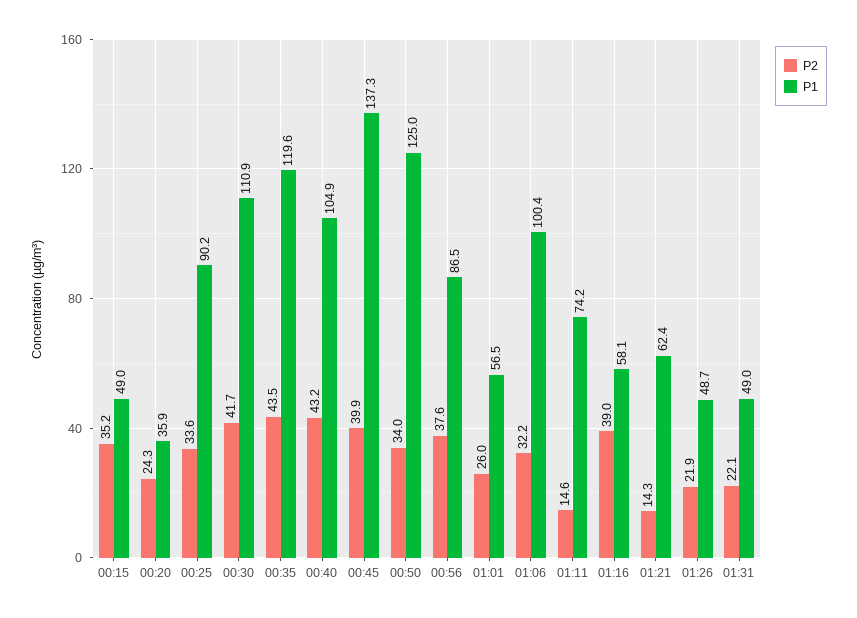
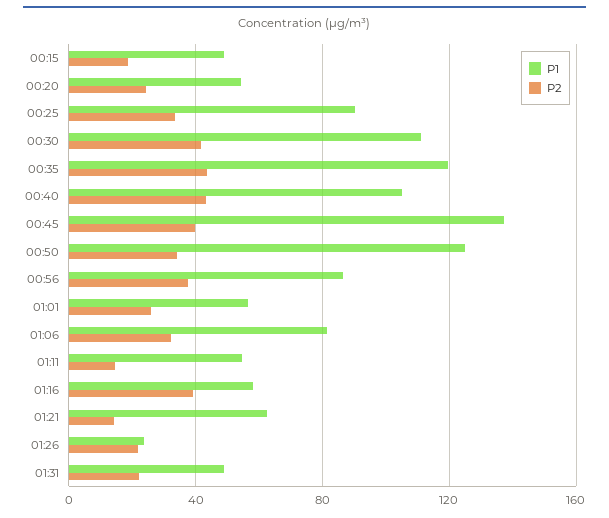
  {
    "P2": {
-     "00:15": 35.2,
+     "00:15": 20,
      "00:20": 24.3,
      "00:25": 33.6,
      "00:30": 41.7,
      "00:35": 43.5,
      "00:40": 43.2,
      "00:45": 39.9,
      "00:50": 34,
      "00:56": 37.6,
      "01:01": 26,
      "01:06": 32.2,
      "01:11": 14.6,
      "01:16": 39,
      "01:21": 14.3,
      "01:26": 21.9,
      "01:31": 22.1
    },
    "P1": {
      "00:15": 49,
-     "00:20": 35.9,
+     "00:20": 55,
      "00:25": 90.2,
      "00:30": 110.9,
      "00:35": 119.6,
      "00:40": 104.9,
      "00:45": 137.3,
      "00:50": 125,
      "00:56": 86.5,
      "01:01": 56.5,
-     "01:06": 100.4,
+     "01:06": 80,
-     "01:11": 74.2,
+     "01:11": 55,
      "01:16": 58.1,
      "01:21": 62.4,
-     "01:26": 48.7,
+     "01:26": 25,
      "01:31": 49
    }
  }

